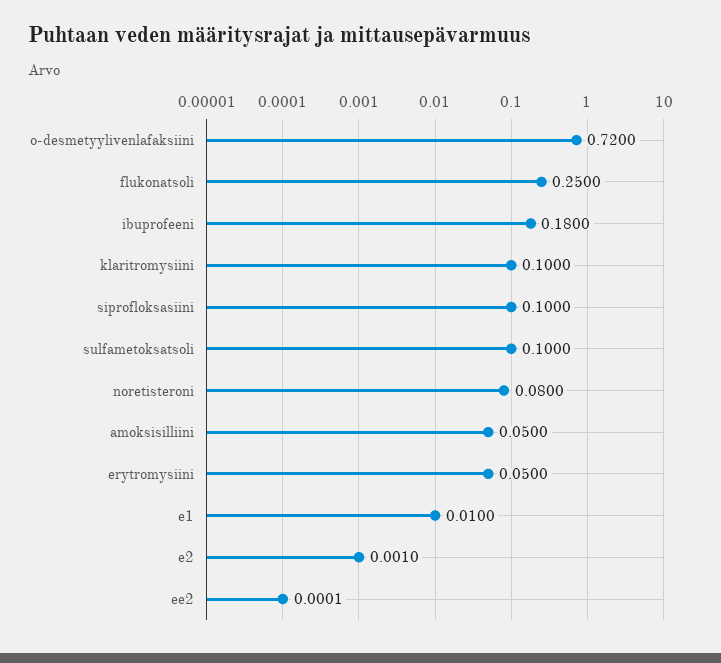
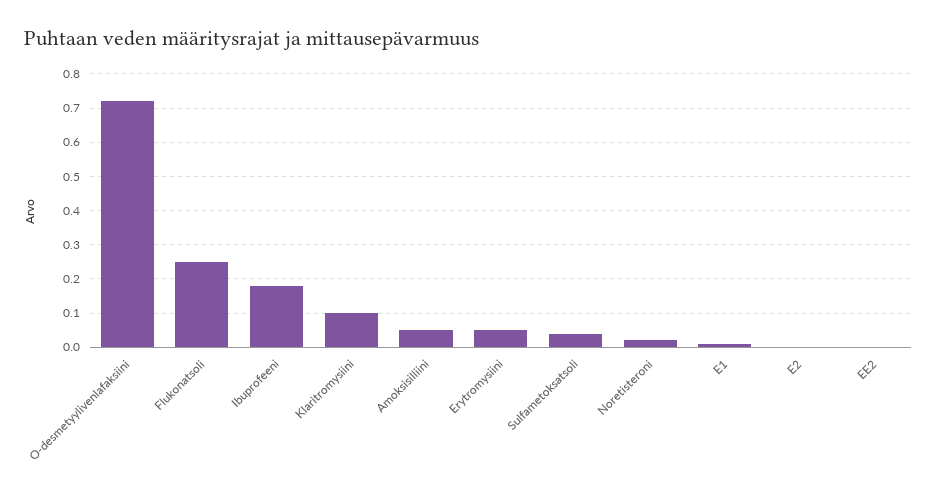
  {
    "o-desmetyylivenlafaksiini": 0.72,
    "flukonatsoli": 0.25,
    "ibuprofeeni": 0.18,
    "klaritromysiini": 0.1,
-   "siprofloksasiini": 0.1,
-   "sulfametoksatsoli": 0.1,
+   "sulfametoksatsoli": 0.04,
-   "noretisteroni": 0.08,
+   "noretisteroni": 0.02,
    "amoksisilliini": 0.05,
    "erytromysiini": 0.05,
    "e1": 0.01,
    "e2": 0.001,
    "ee2": 0.0001
  }

